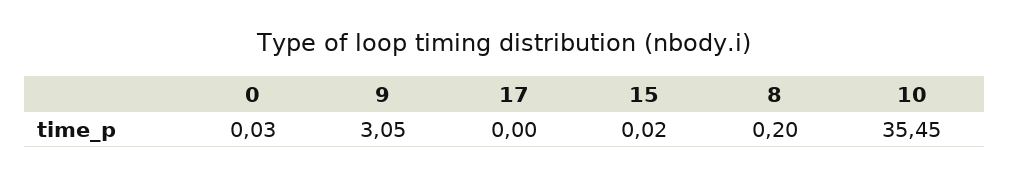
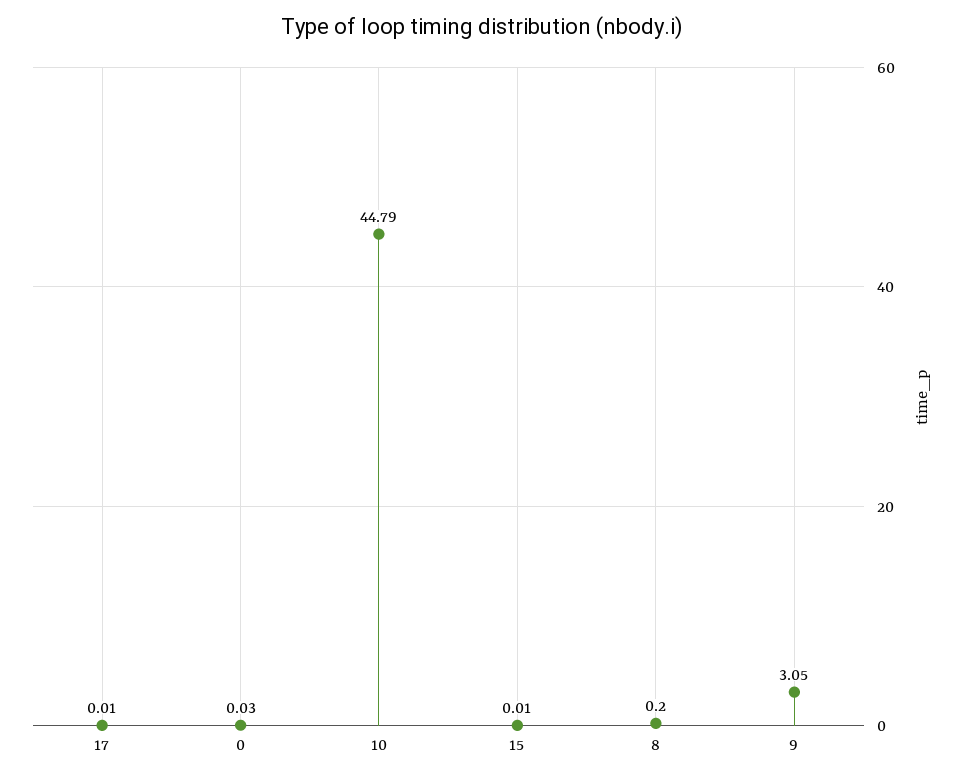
  {
    "0": 0.03,
    "9": 3.05,
-   "17": 0,
+   "17": 0.01,
-   "15": 0.02,
+   "15": 0.01,
    "8": 0.2,
-   "10": 35.45
+   "10": 44.79
  }

